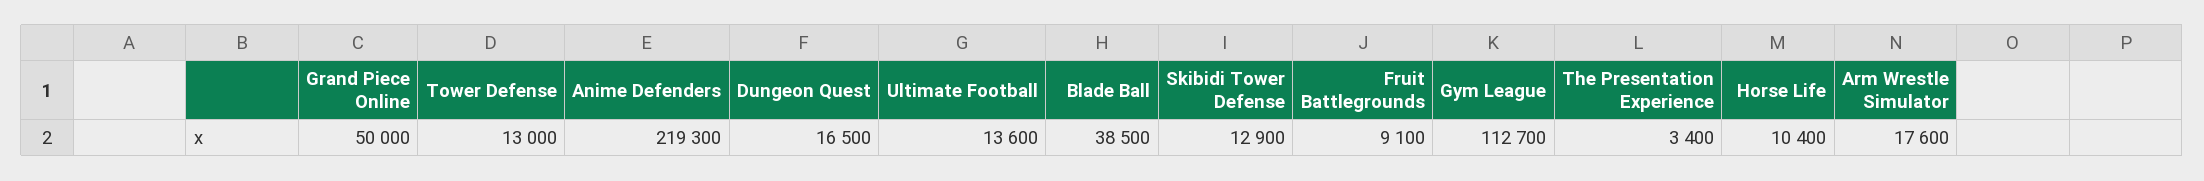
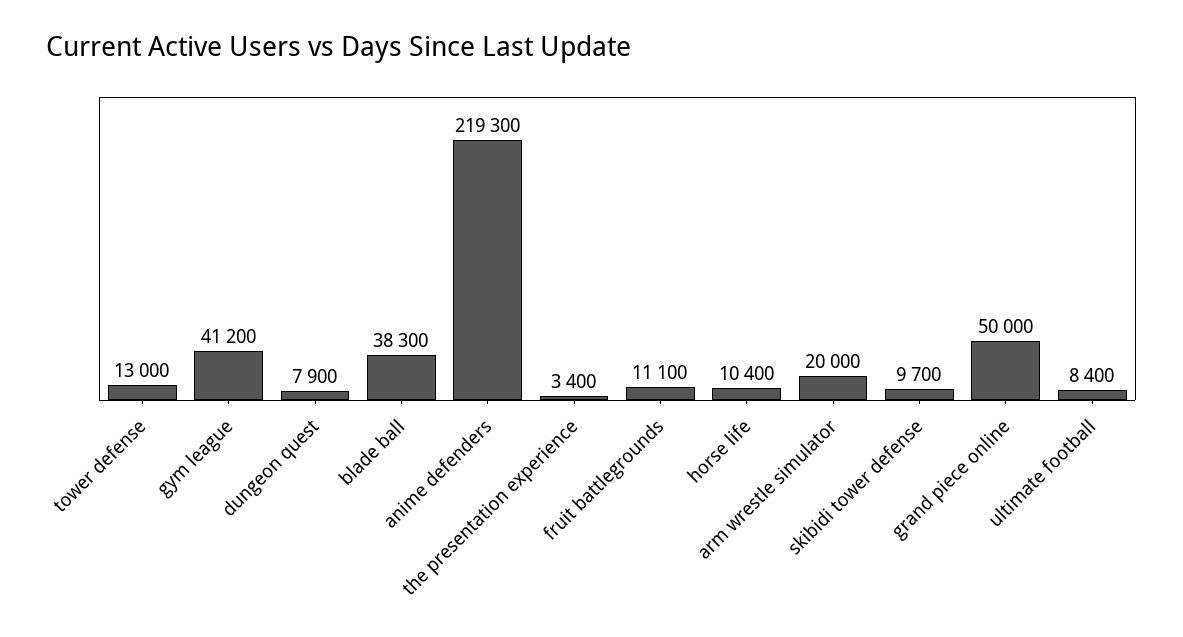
  {
    "Grand Piece Online": 50000,
    "Tower Defense": 13000,
    "Anime Defenders": 219300,
-   "Dungeon Quest": 16500,
+   "Dungeon Quest": 7900,
-   "Ultimate Football": 13600,
+   "Ultimate Football": 8400,
-   "Blade Ball": 38500,
+   "Blade Ball": 38300,
-   "Skibidi Tower Defense": 12900,
+   "Skibidi Tower Defense": 9700,
-   "Fruit Battlegrounds": 9100,
+   "Fruit Battlegrounds": 11100,
-   "Gym League": 112700,
+   "Gym League": 41200,
    "The Presentation Experience": 3400,
    "Horse Life": 10400,
-   "Arm Wrestle Simulator": 17600
+   "Arm Wrestle Simulator": 20000
  }

